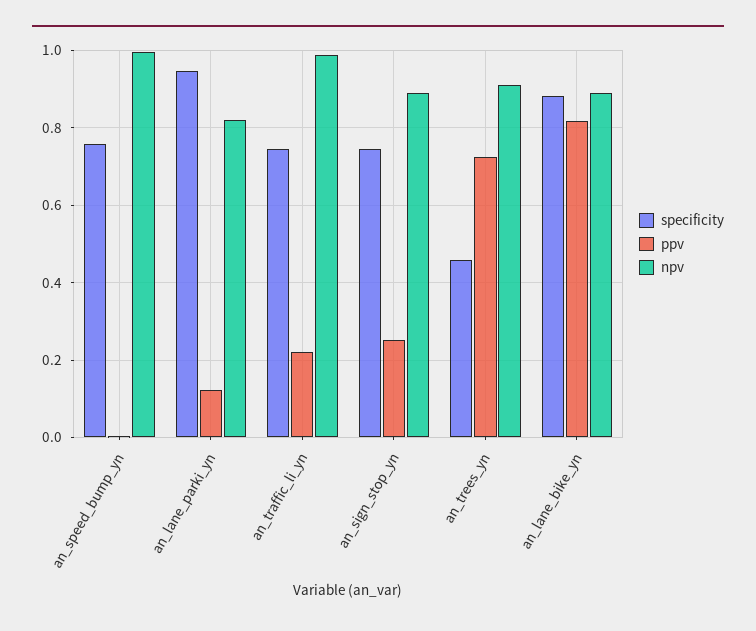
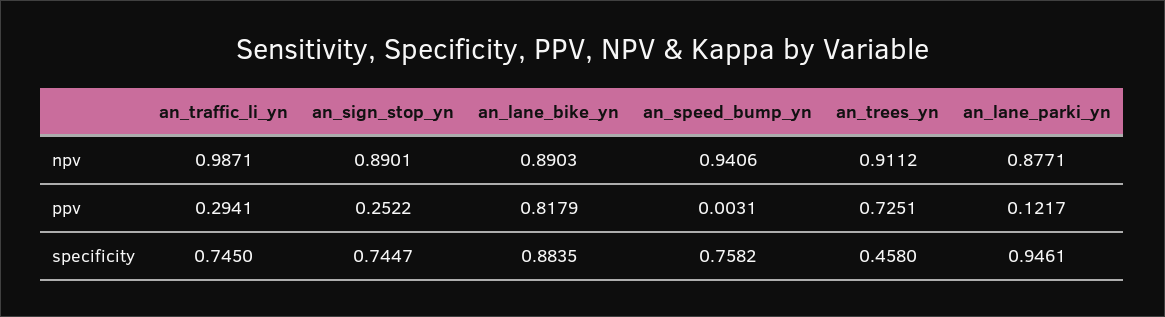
  {
    "specificity": {
      "an_speed_bump_yn": 0.7582,
      "an_lane_parki_yn": 0.9461,
      "an_traffic_li_yn": 0.745,
      "an_sign_stop_yn": 0.7447,
      "an_trees_yn": 0.458,
      "an_lane_bike_yn": 0.8835
    },
    "ppv": {
      "an_speed_bump_yn": 0.0031,
      "an_lane_parki_yn": 0.1217,
-     "an_traffic_li_yn": 0.22,
+     "an_traffic_li_yn": 0.2941,
      "an_sign_stop_yn": 0.2522,
      "an_trees_yn": 0.7251,
      "an_lane_bike_yn": 0.8179
    },
    "npv": {
-     "an_speed_bump_yn": 1,
+     "an_speed_bump_yn": 0.9406,
-     "an_lane_parki_yn": 0.82,
+     "an_lane_parki_yn": 0.8771,
      "an_traffic_li_yn": 0.9871,
      "an_sign_stop_yn": 0.8901,
      "an_trees_yn": 0.9112,
      "an_lane_bike_yn": 0.8903
    }
  }

